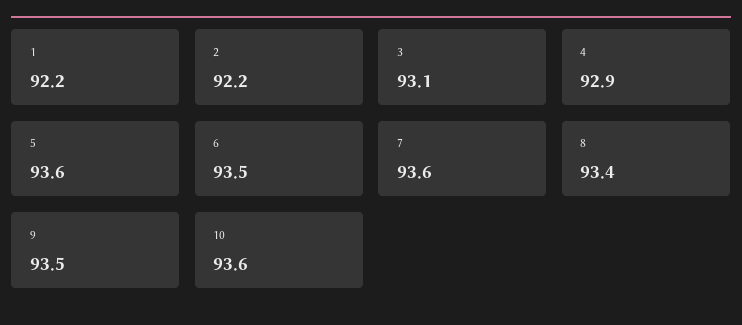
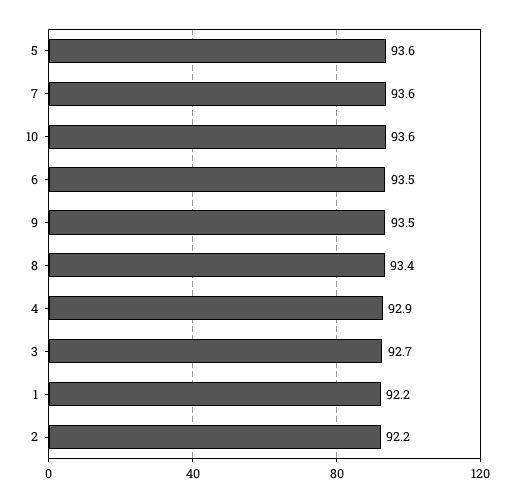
  {
    "1": 92.2,
    "2": 92.2,
-   "3": 93.1,
+   "3": 92.7,
    "4": 92.9,
    "5": 93.6,
    "6": 93.5,
    "7": 93.6,
    "8": 93.4,
    "9": 93.5,
    "10": 93.6
  }

